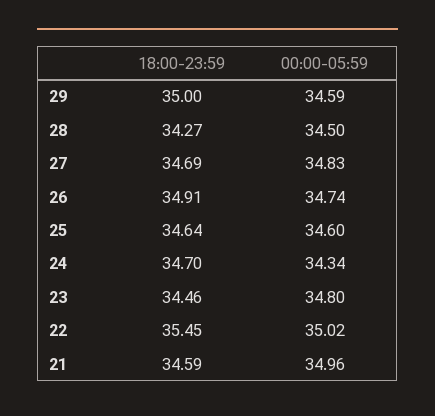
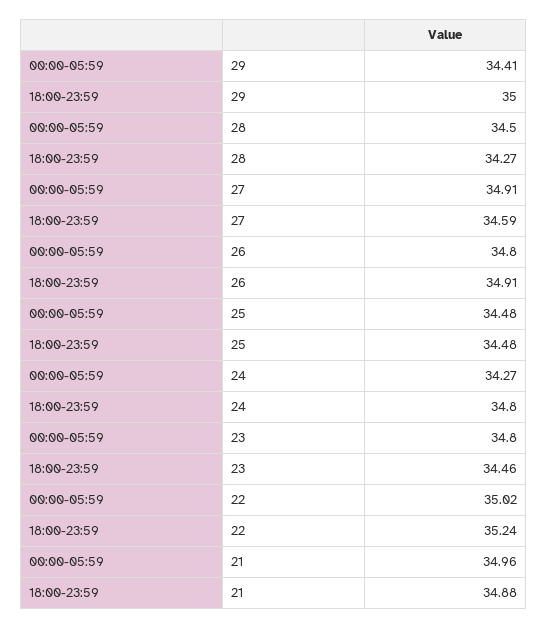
  {
    "18:00-23:59": {
      "29": 35,
      "28": 34.27,
-     "27": 34.69,
+     "27": 34.59,
      "26": 34.91,
-     "25": 34.64,
+     "25": 34.48,
-     "24": 34.7,
+     "24": 34.8,
      "23": 34.46,
-     "22": 35.45,
+     "22": 35.24,
-     "21": 34.59
+     "21": 34.88
    },
    "00:00-05:59": {
-     "29": 34.59,
+     "29": 34.41,
      "28": 34.5,
-     "27": 34.83,
+     "27": 34.91,
-     "26": 34.74,
+     "26": 34.8,
-     "25": 34.6,
+     "25": 34.48,
-     "24": 34.34,
+     "24": 34.27,
      "23": 34.8,
      "22": 35.02,
      "21": 34.96
    }
  }

